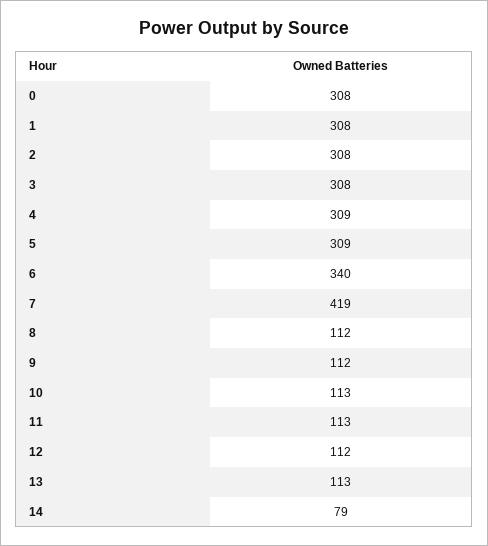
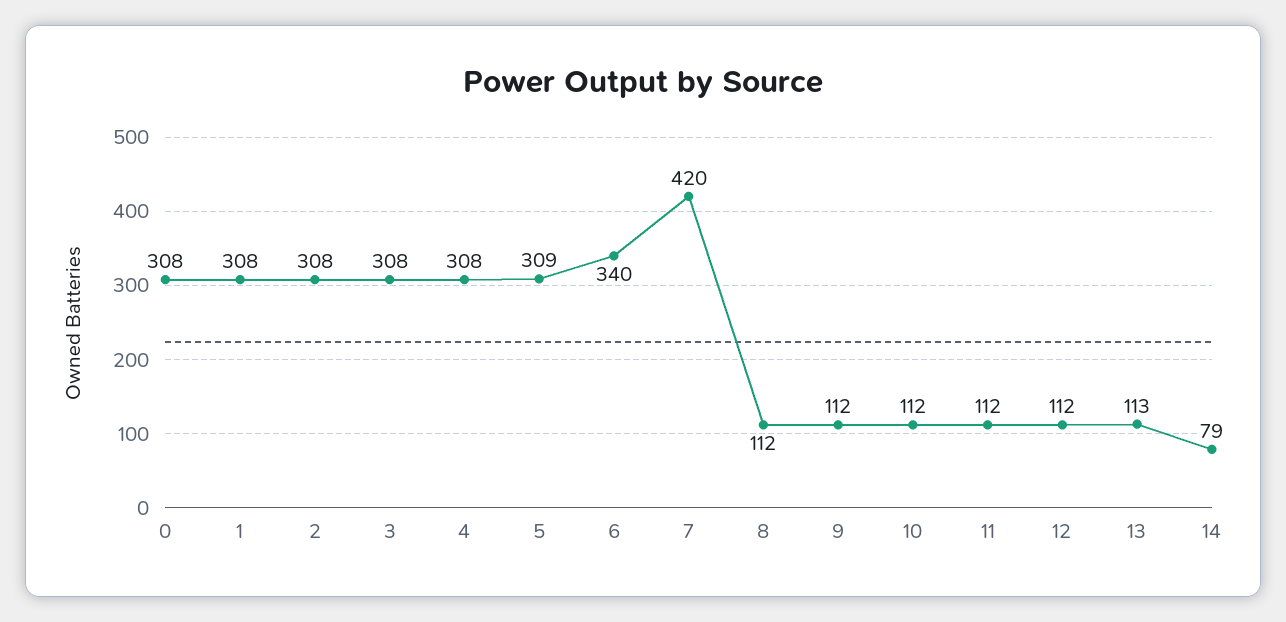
  {
    "0": 308,
    "1": 308,
    "2": 308,
    "3": 308,
-   "4": 309,
+   "4": 308,
    "5": 309,
    "6": 340,
-   "7": 419,
+   "7": 420,
    "8": 112,
    "9": 112,
-   "10": 113,
+   "10": 112,
-   "11": 113,
+   "11": 112,
    "12": 112,
    "13": 113,
    "14": 79
  }

